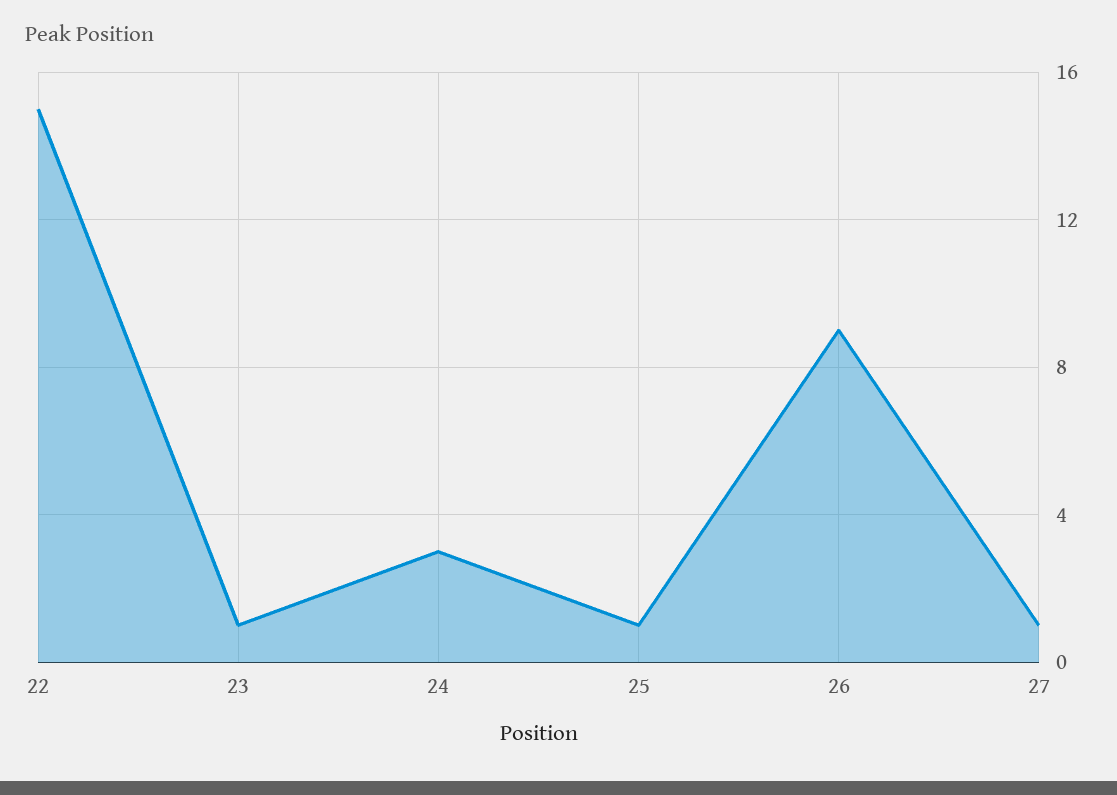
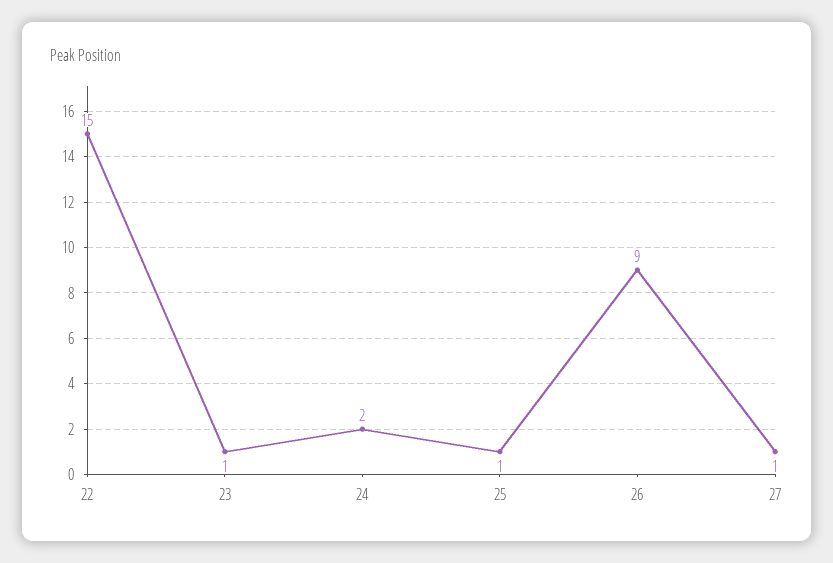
  {
    "22": 15,
    "23": 1,
-   "24": 3,
+   "24": 2,
    "25": 1,
    "26": 9,
    "27": 1
  }

